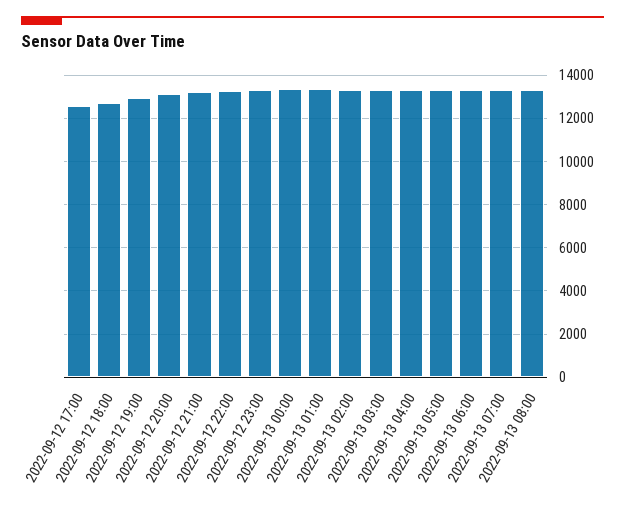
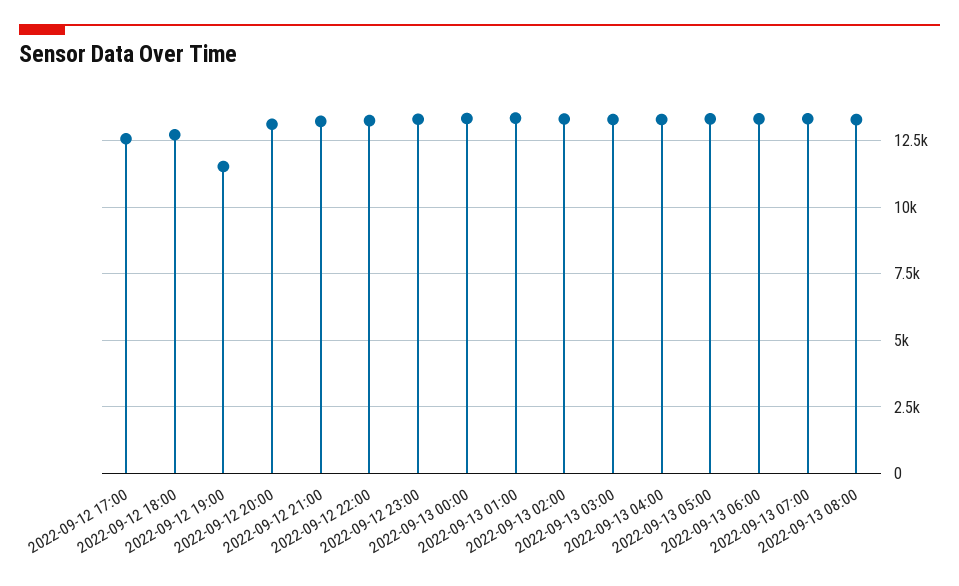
  {
    "2022-09-12 17:00": 12500,
    "2022-09-12 18:00": 12750,
-   "2022-09-12 19:00": 13000,
+   "2022-09-12 19:00": 11500,
    "2022-09-12 20:00": 13000,
    "2022-09-12 21:00": 13250,
    "2022-09-12 22:00": 13250,
    "2022-09-12 23:00": 13250,
    "2022-09-13 00:00": 13250,
    "2022-09-13 01:00": 13250,
    "2022-09-13 02:00": 13250,
    "2022-09-13 03:00": 13250,
    "2022-09-13 04:00": 13250,
    "2022-09-13 05:00": 13250,
    "2022-09-13 06:00": 13250,
    "2022-09-13 07:00": 13250,
    "2022-09-13 08:00": 13250
  }

